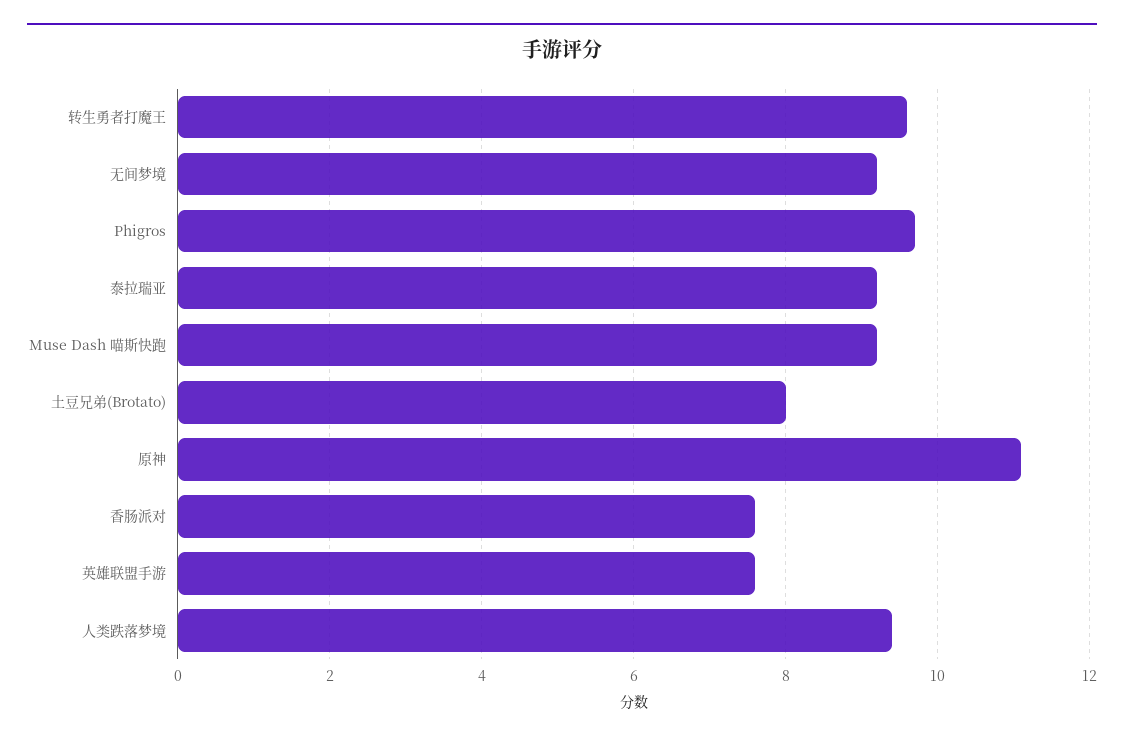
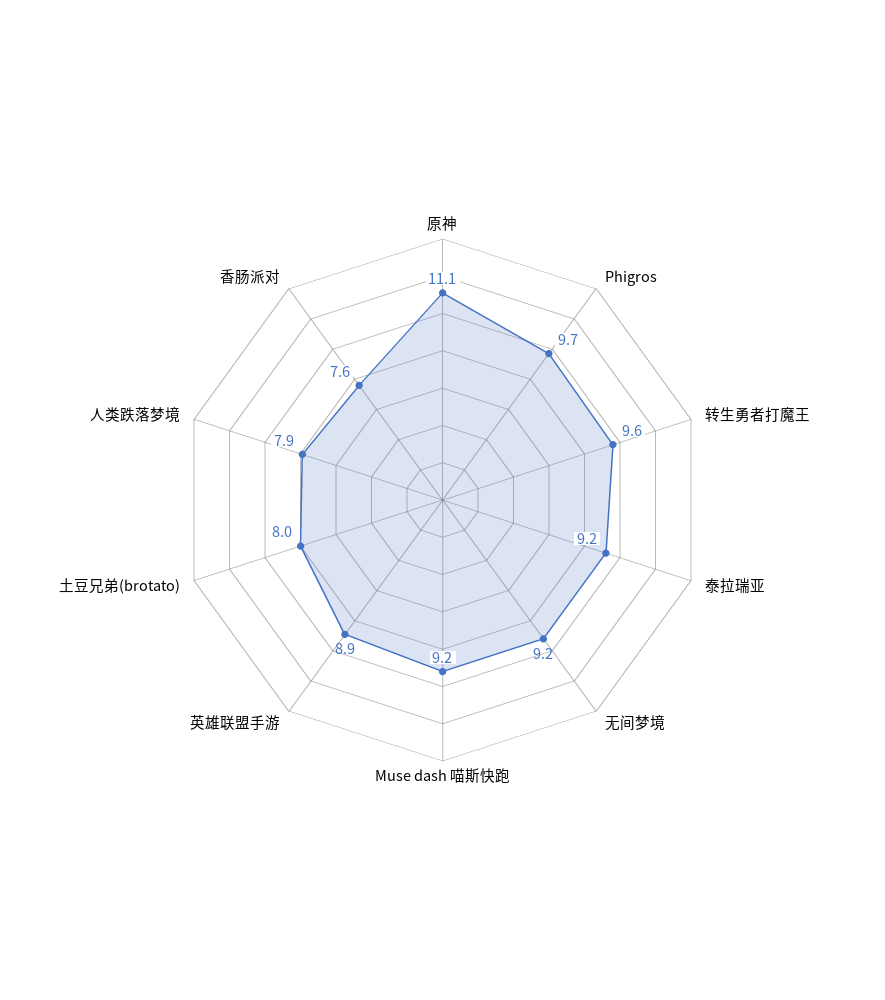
  {
    "转生勇者打魔王": 9.6,
    "无间梦境": 9.2,
    "Phigros": 9.7,
    "泰拉瑞亚": 9.2,
    "Muse Dash 喵斯快跑": 9.2,
    "土豆兄弟(Brotato)": 8,
    "原神": 11.1,
    "香肠派对": 7.6,
-   "英雄联盟手游": 7.5,
+   "英雄联盟手游": 8.9,
-   "人类跌落梦境": 9.5
+   "人类跌落梦境": 7.9
  }

